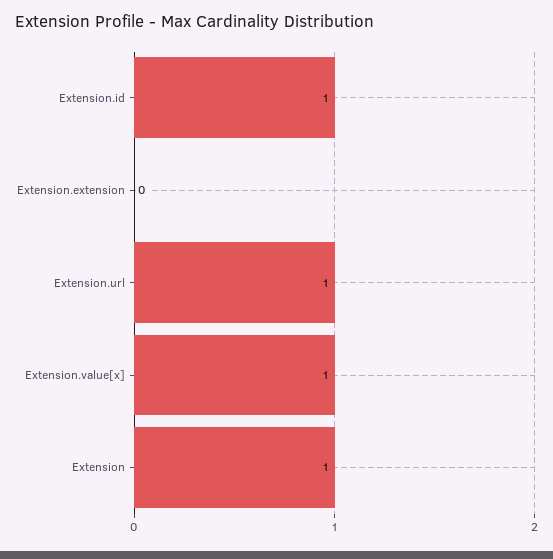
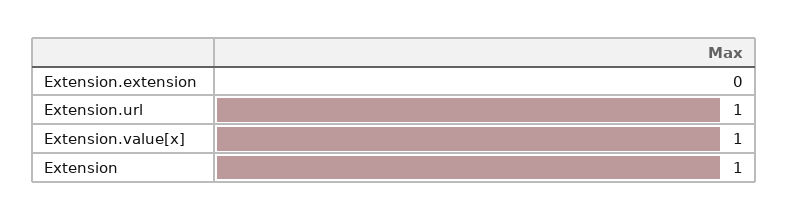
  {
-   "Extension.id": 1,
    "Extension.extension": 0,
    "Extension.url": 1,
    "Extension.value[x]": 1,
    "Extension": 1
  }

